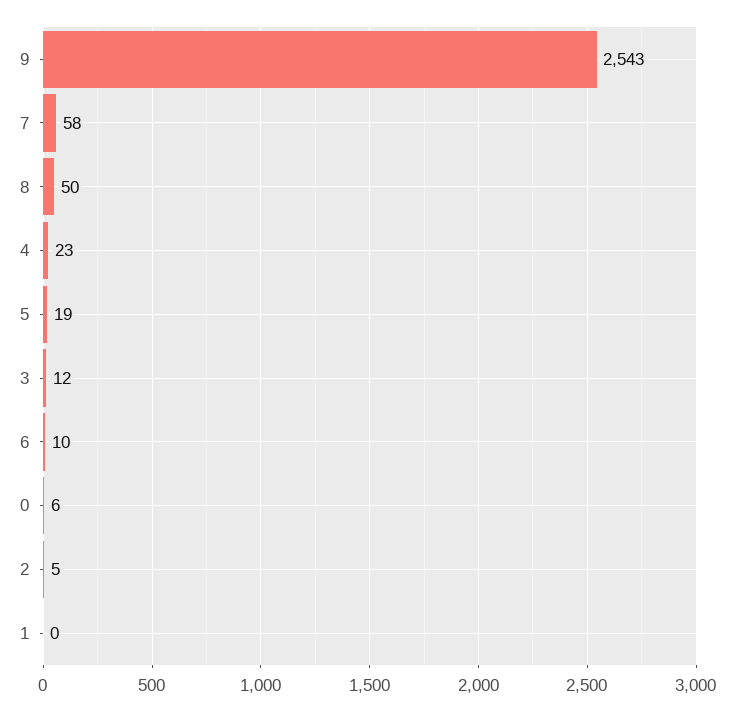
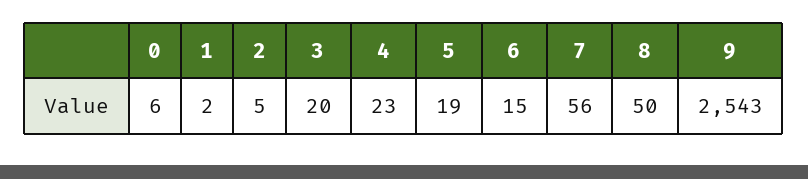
  {
    "9": 2543,
-   "7": 58,
+   "7": 56,
    "8": 50,
    "4": 23,
    "5": 19,
-   "3": 12,
+   "3": 20,
-   "6": 10,
+   "6": 15,
    "0": 6,
    "2": 5,
-   "1": 0
+   "1": 2
  }

